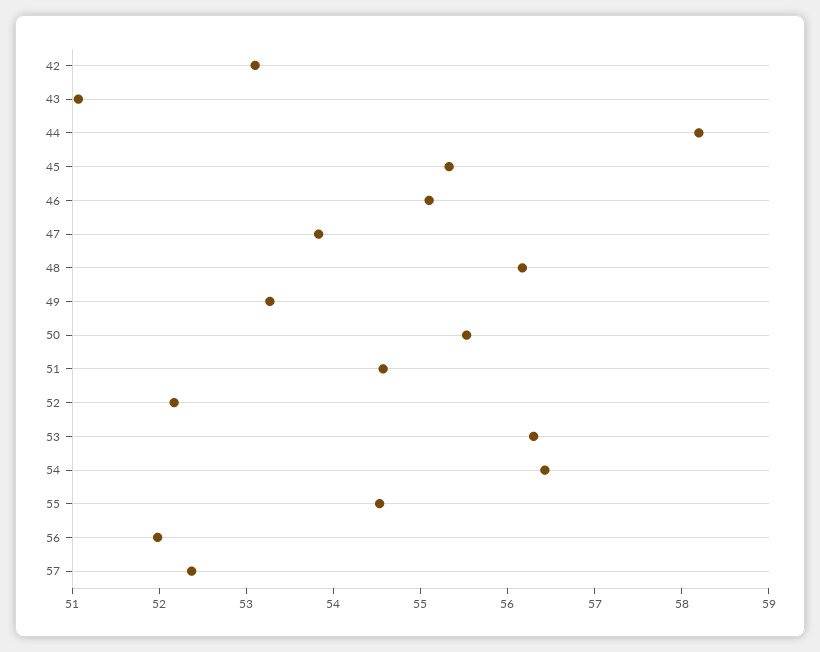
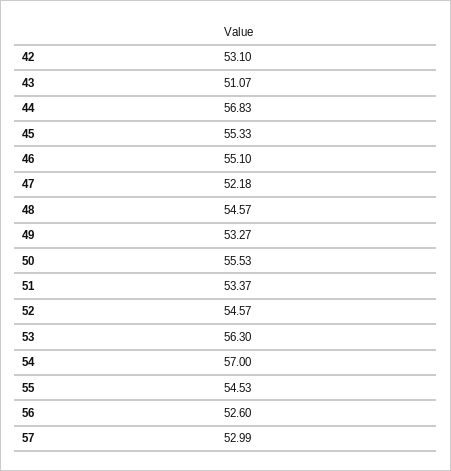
  {
    "42": 53.1,
    "43": 51.07,
-   "44": 58.2,
+   "44": 56.83,
    "45": 55.33,
    "46": 55.1,
-   "47": 53.8,
+   "47": 52.18,
-   "48": 56.2,
+   "48": 54.57,
    "49": 53.27,
    "50": 55.53,
-   "51": 54.6,
+   "51": 53.37,
-   "52": 52.2,
+   "52": 54.57,
    "53": 56.3,
-   "54": 56.4,
+   "54": 57,
    "55": 54.53,
-   "56": 52,
+   "56": 52.6,
-   "57": 52.4
+   "57": 52.99
  }

